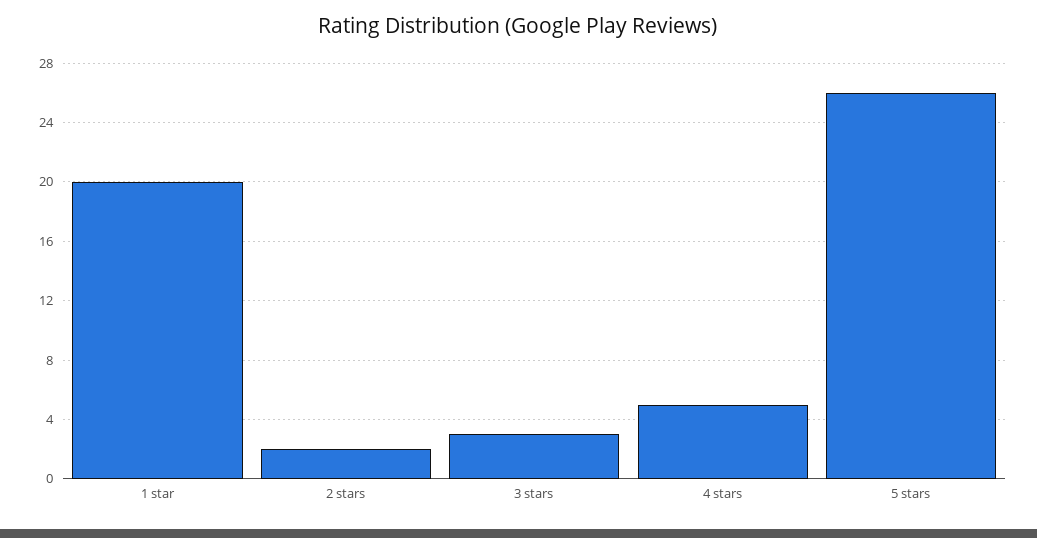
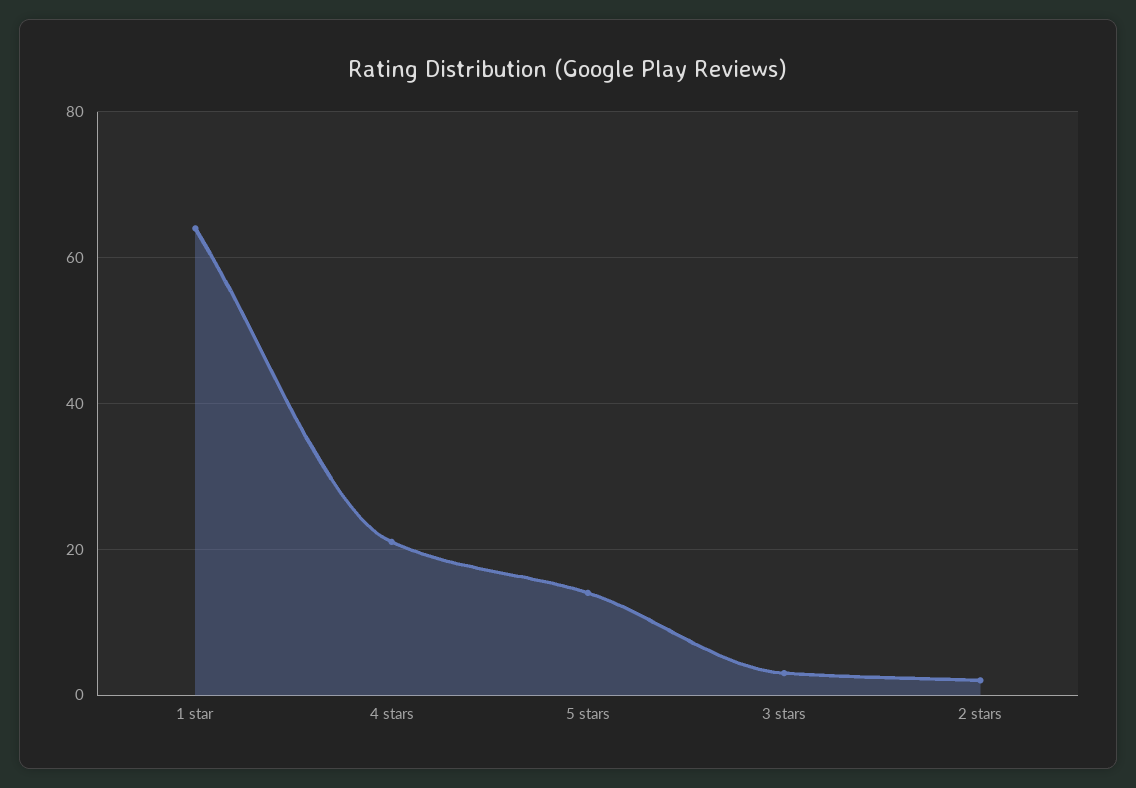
  {
-   "1 star": 20,
+   "1 star": 65,
    "2 stars": 2,
    "3 stars": 3,
-   "4 stars": 5,
+   "4 stars": 20,
-   "5 stars": 26
+   "5 stars": 15
  }

